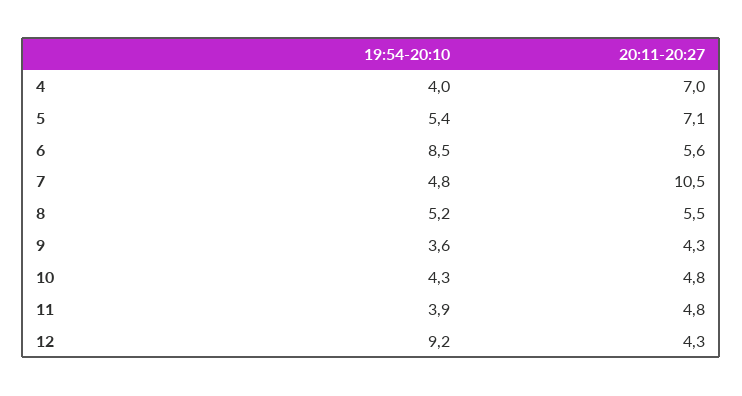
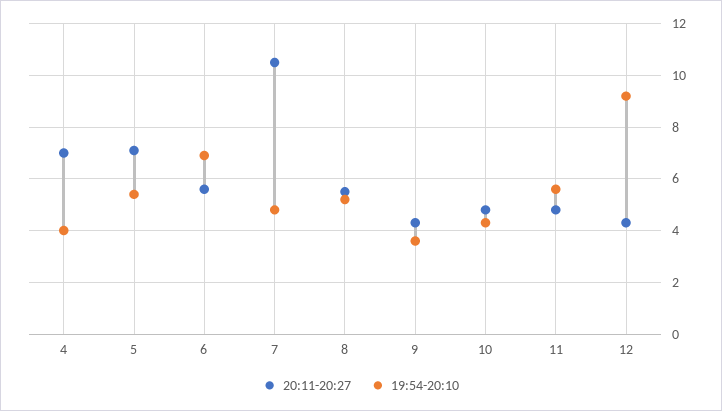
  {
    "19:54-20:10": {
      "4": 4,
      "5": 5.4,
-     "6": 8.5,
+     "6": 7,
      "7": 4.8,
      "8": 5.2,
      "9": 3.6,
      "10": 4.3,
-     "11": 3.9,
+     "11": 5.5,
      "12": 9.2
    },
    "20:11-20:27": {
      "4": 7,
      "5": 7.1,
      "6": 5.6,
      "7": 10.5,
      "8": 5.5,
      "9": 4.3,
      "10": 4.8,
      "11": 4.8,
      "12": 4.3
    }
  }

